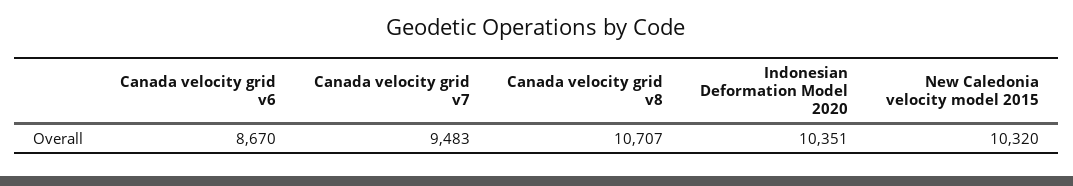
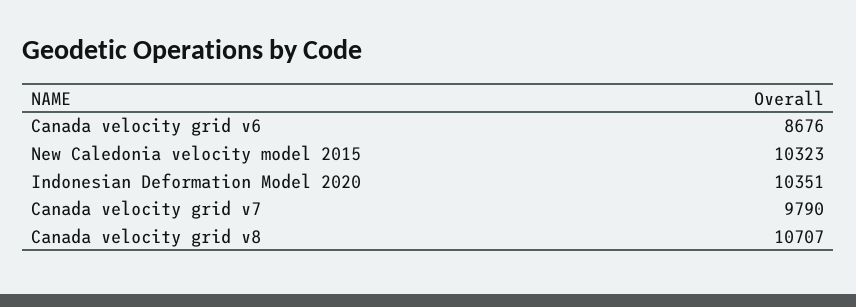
  {
-   "Canada velocity grid v6": 8670,
+   "Canada velocity grid v6": 8676,
-   "Canada velocity grid v7": 9483,
+   "Canada velocity grid v7": 9790,
    "Canada velocity grid v8": 10707,
    "Indonesian Deformation Model 2020": 10351,
-   "New Caledonia velocity model 2015": 10320
+   "New Caledonia velocity model 2015": 10323
  }

